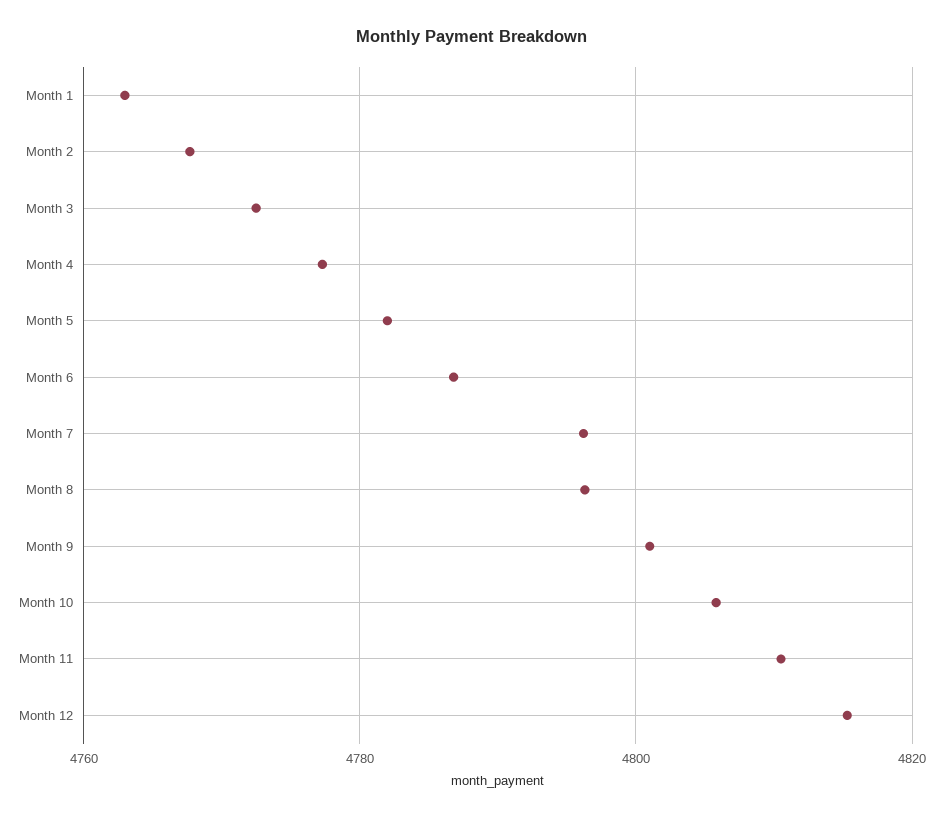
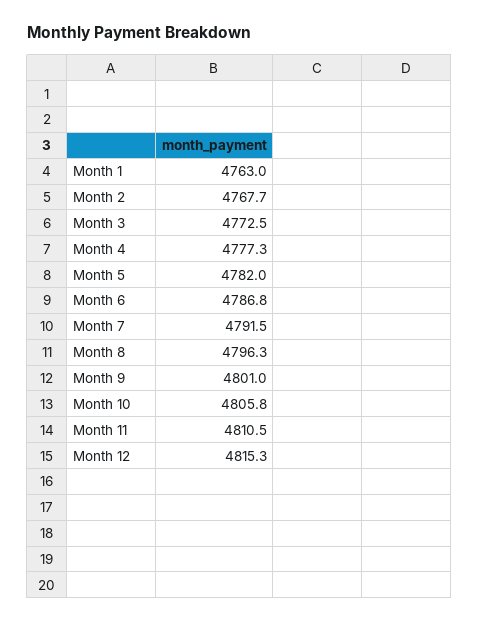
  {
    "Month 1": 4763,
    "Month 2": 4767.7,
    "Month 3": 4772.5,
    "Month 4": 4777.3,
    "Month 5": 4782,
    "Month 6": 4786.8,
-   "Month 7": 4796,
+   "Month 7": 4791.5,
    "Month 8": 4796.3,
    "Month 9": 4801,
    "Month 10": 4805.8,
    "Month 11": 4810.5,
    "Month 12": 4815.3
  }

